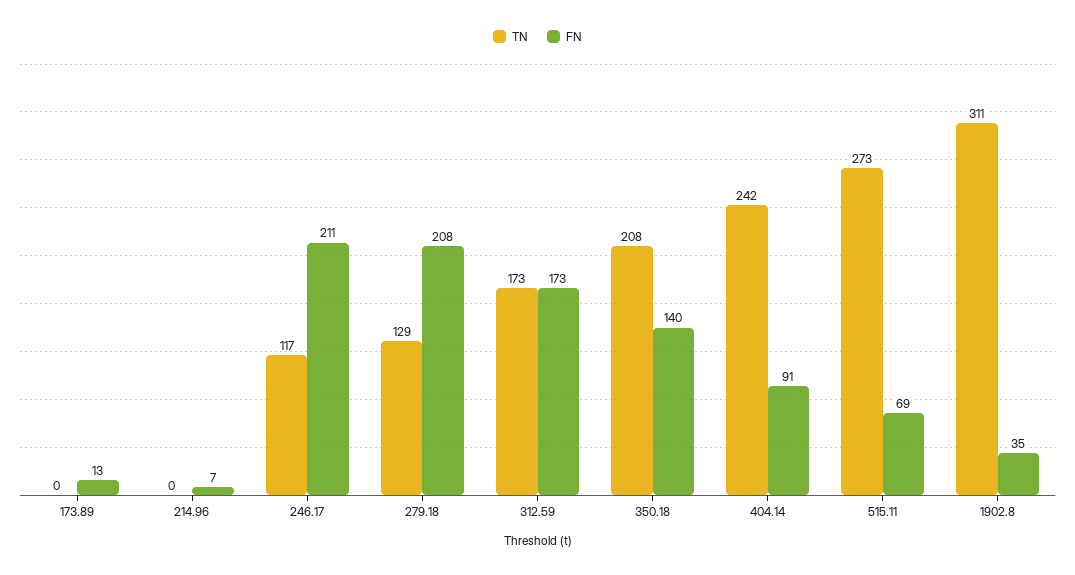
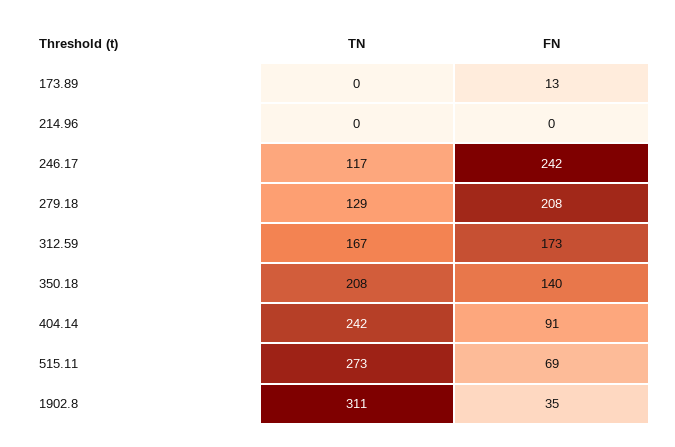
  {
    "TN": {
      "173.89": 0,
      "214.96": 0,
      "246.17": 117,
      "279.18": 129,
-     "312.59": 173,
+     "312.59": 167,
      "350.18": 208,
      "404.14": 242,
      "515.11": 273,
      "1902.8": 311
    },
    "FN": {
      "173.89": 13,
-     "214.96": 7,
+     "214.96": 0,
-     "246.17": 211,
+     "246.17": 242,
      "279.18": 208,
      "312.59": 173,
      "350.18": 140,
      "404.14": 91,
      "515.11": 69,
      "1902.8": 35
    }
  }

